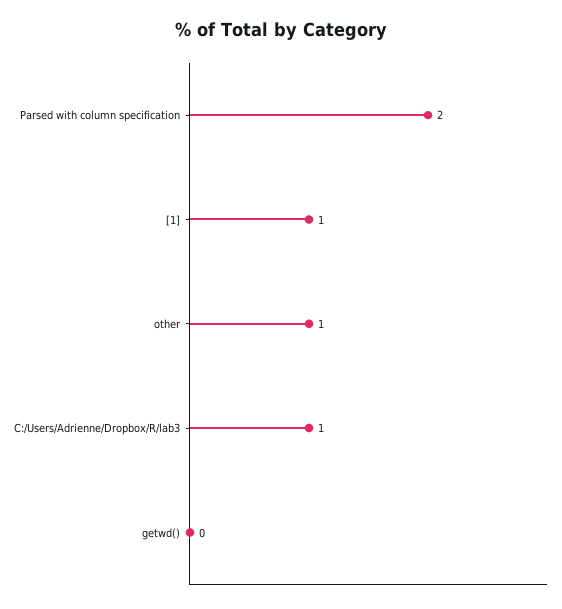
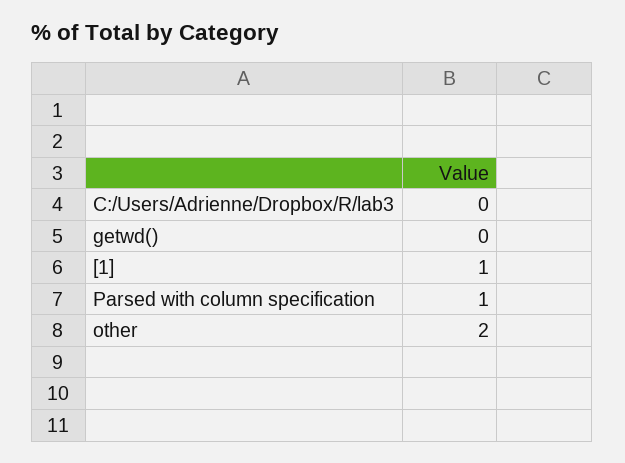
  {
-   "Parsed with column specification": 2,
+   "Parsed with column specification": 1,
    "[1]": 1,
-   "other": 1,
+   "other": 2,
-   "C:/Users/Adrienne/Dropbox/R/lab3": 1,
+   "C:/Users/Adrienne/Dropbox/R/lab3": 0,
    "getwd()": 0
  }

